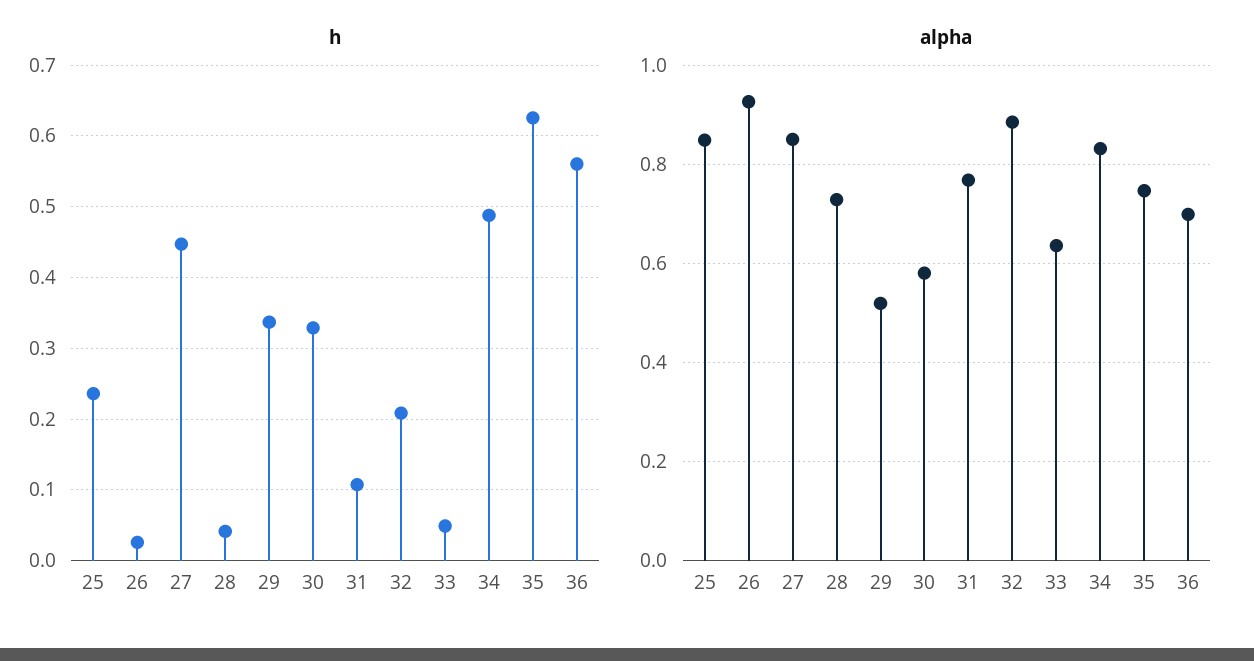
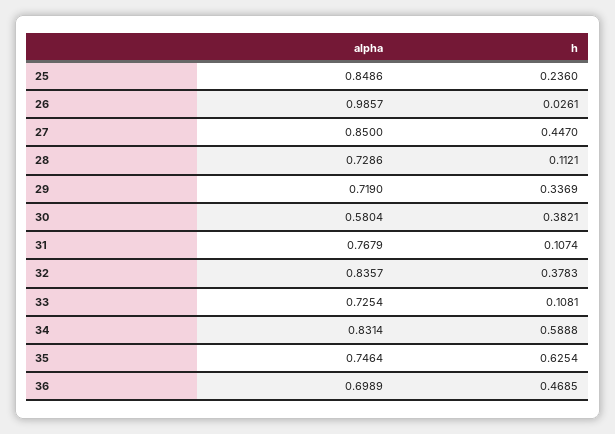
  {
    "h": {
      "25": 0.236,
      "26": 0.0261,
      "27": 0.447,
-     "28": 0.04,
+     "28": 0.1121,
      "29": 0.3369,
-     "30": 0.33,
+     "30": 0.3821,
      "31": 0.1074,
-     "32": 0.21,
+     "32": 0.3783,
-     "33": 0.05,
+     "33": 0.1081,
-     "34": 0.49,
+     "34": 0.5888,
      "35": 0.6254,
-     "36": 0.56
+     "36": 0.4685
    },
    "alpha": {
      "25": 0.8486,
-     "26": 0.92,
+     "26": 0.9857,
      "27": 0.85,
      "28": 0.7286,
-     "29": 0.52,
+     "29": 0.719,
      "30": 0.5804,
      "31": 0.7679,
-     "32": 0.88,
+     "32": 0.8357,
-     "33": 0.64,
+     "33": 0.7254,
      "34": 0.8314,
      "35": 0.7464,
      "36": 0.6989
    }
  }

